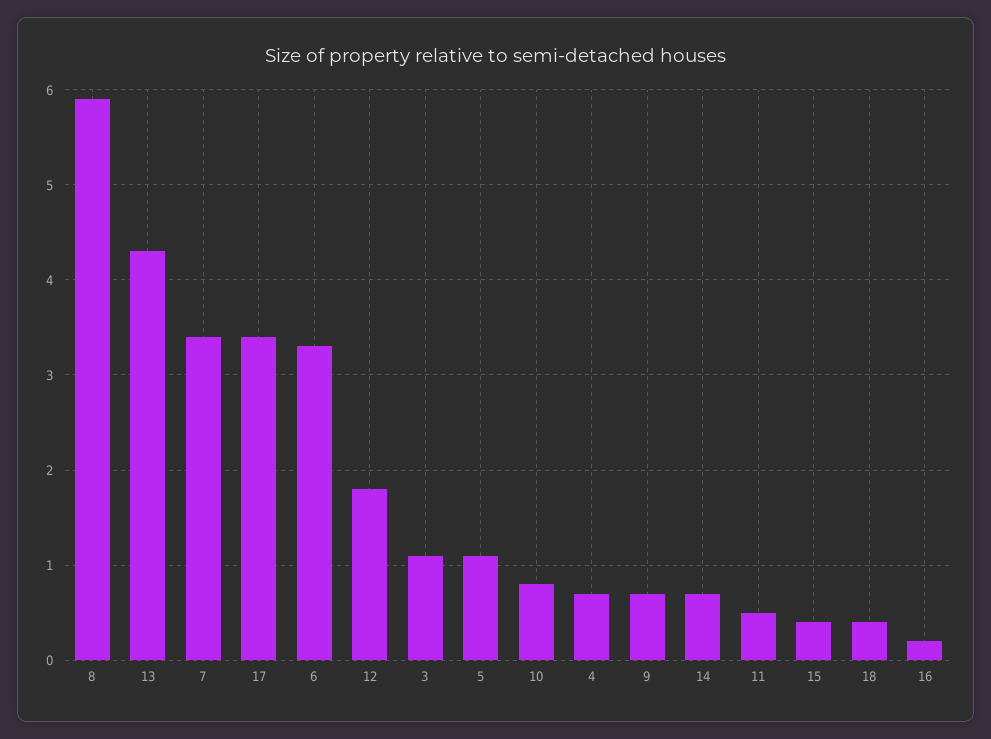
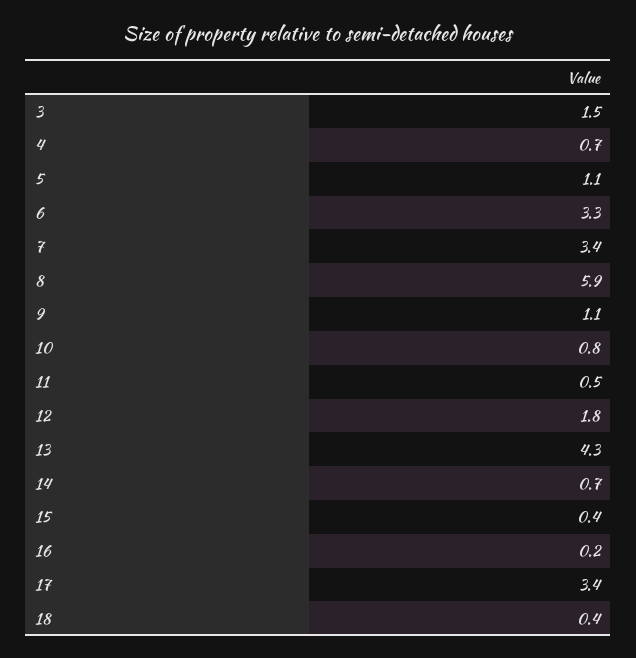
  {
    "8": 5.9,
    "13": 4.3,
    "7": 3.4,
    "17": 3.4,
    "6": 3.3,
    "12": 1.8,
-   "3": 1.1,
+   "3": 1.5,
    "5": 1.1,
    "10": 0.8,
    "4": 0.7,
-   "9": 0.7,
+   "9": 1.1,
    "14": 0.7,
    "11": 0.5,
    "15": 0.4,
    "18": 0.4,
    "16": 0.2
  }

